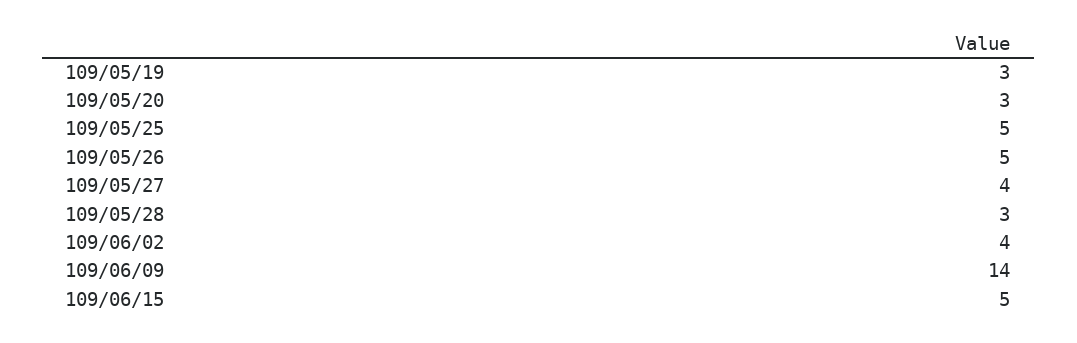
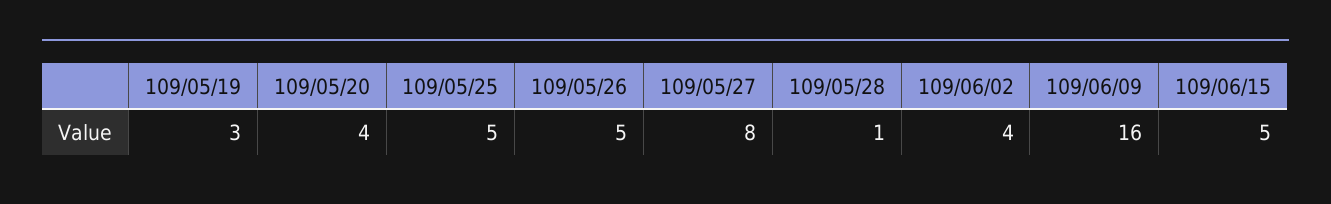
  {
    "109/05/19": 3,
-   "109/05/20": 3,
+   "109/05/20": 4,
    "109/05/25": 5,
    "109/05/26": 5,
-   "109/05/27": 4,
+   "109/05/27": 8,
-   "109/05/28": 3,
+   "109/05/28": 1,
    "109/06/02": 4,
-   "109/06/09": 14,
+   "109/06/09": 16,
    "109/06/15": 5
  }

